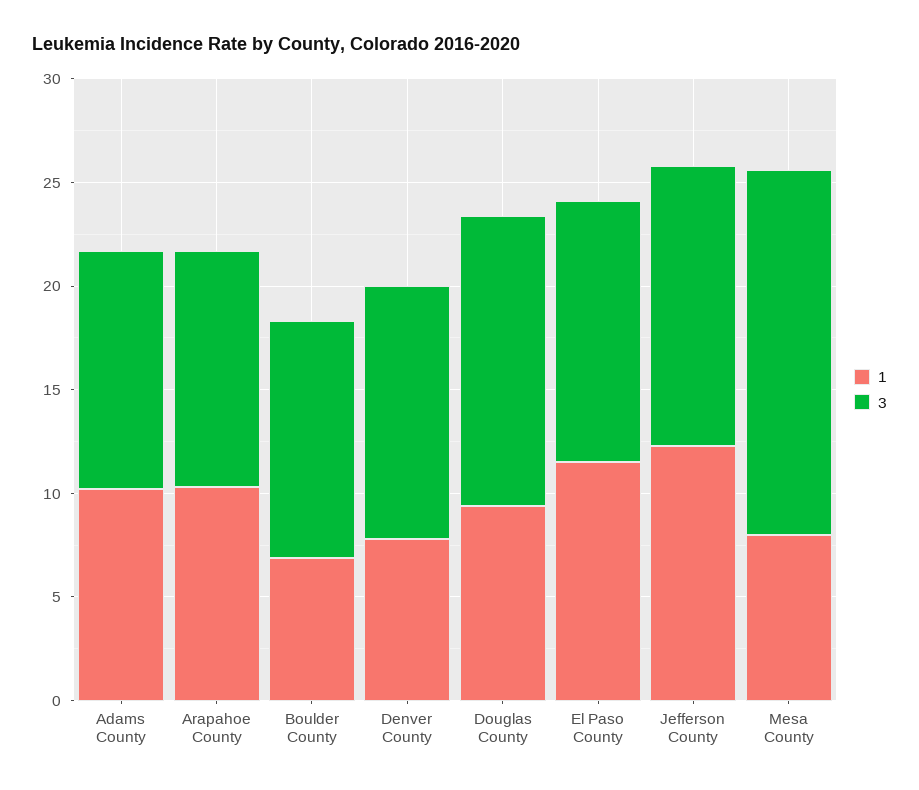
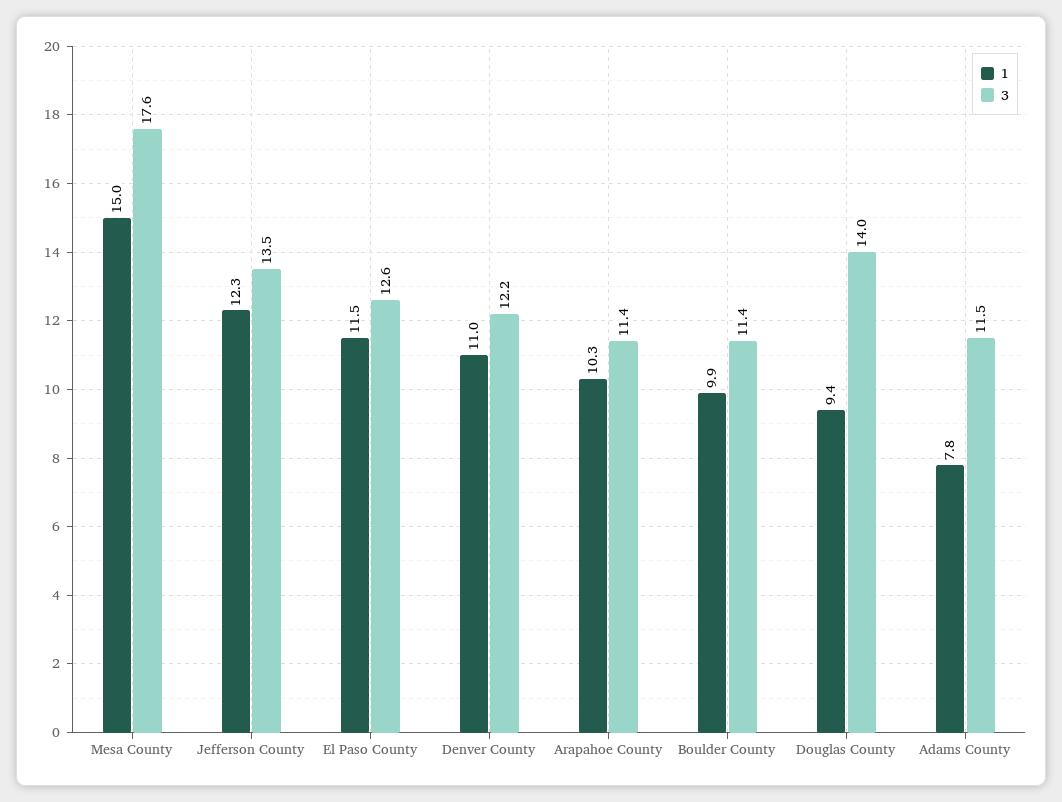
  {
    "1": {
-     "Adams County": 10,
+     "Adams County": 7.8,
      "Arapahoe County": 10.3,
-     "Boulder County": 7,
+     "Boulder County": 9.9,
-     "Denver County": 8,
+     "Denver County": 11,
      "Douglas County": 9.4,
      "El Paso County": 11.5,
      "Jefferson County": 12.3,
-     "Mesa County": 8
+     "Mesa County": 15
    },
    "3": {
      "Adams County": 11.5,
      "Arapahoe County": 11.4,
      "Boulder County": 11.4,
      "Denver County": 12.2,
      "Douglas County": 14,
      "El Paso County": 12.6,
      "Jefferson County": 13.5,
      "Mesa County": 17.6
    }
  }

